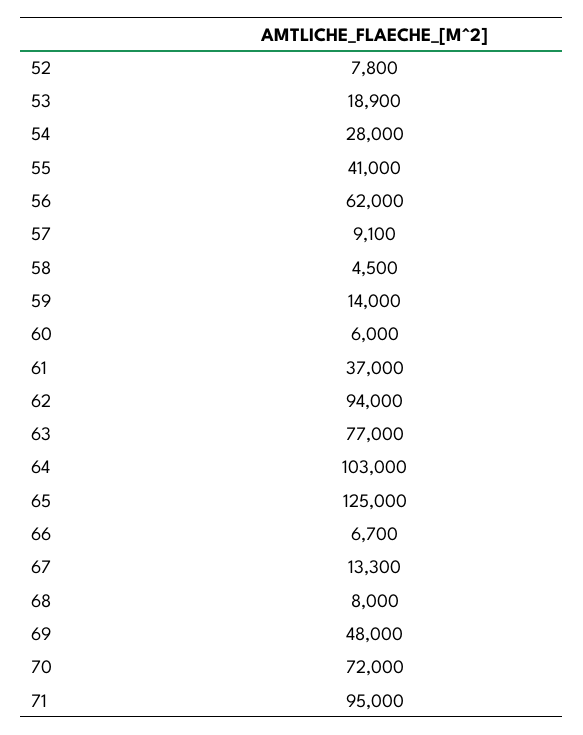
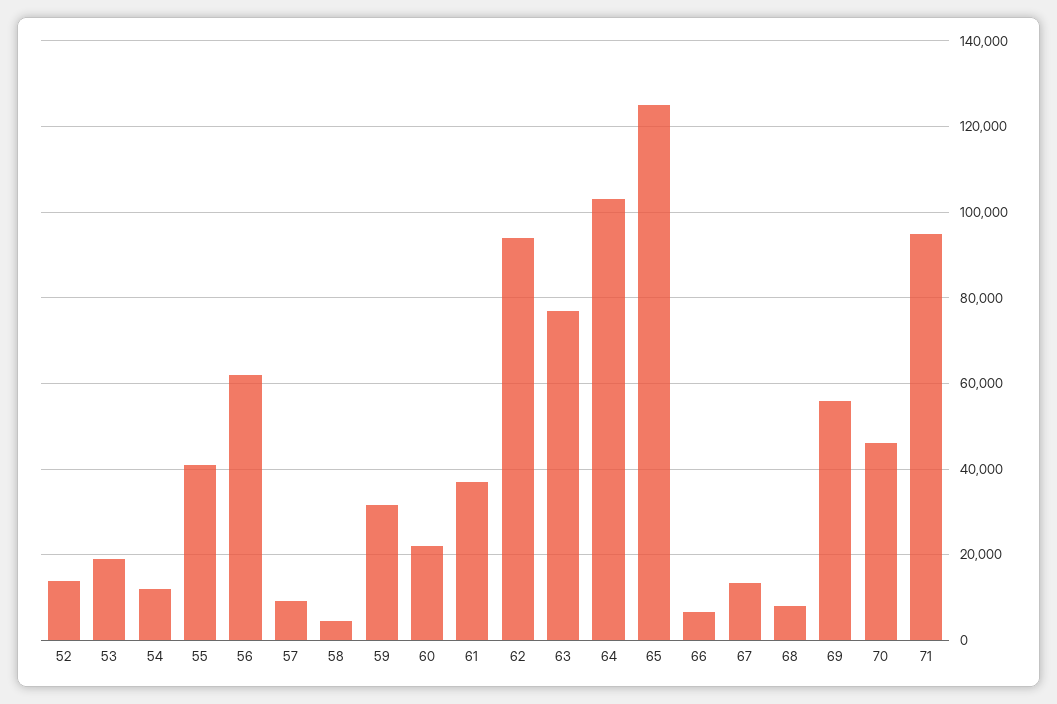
  {
-   "52": 7800,
+   "52": 14000,
    "53": 18900,
-   "54": 28000,
+   "54": 12000,
    "55": 41000,
    "56": 62000,
    "57": 9100,
    "58": 4500,
-   "59": 14000,
+   "59": 32000,
-   "60": 6000,
+   "60": 22000,
    "61": 37000,
    "62": 94000,
    "63": 77000,
    "64": 103000,
    "65": 125000,
    "66": 6700,
    "67": 13300,
    "68": 8000,
-   "69": 48000,
+   "69": 56000,
-   "70": 72000,
+   "70": 46000,
    "71": 95000
  }

